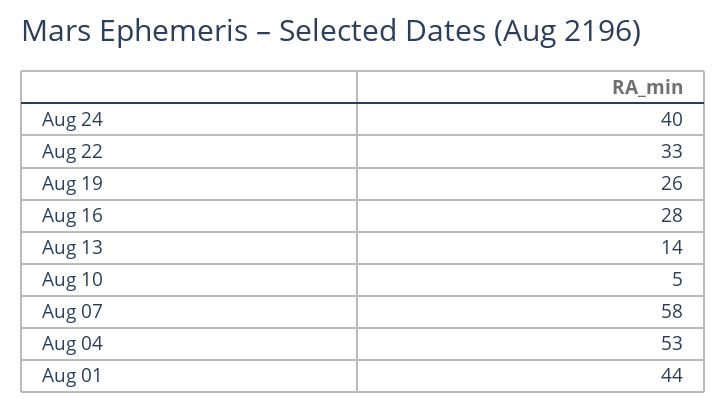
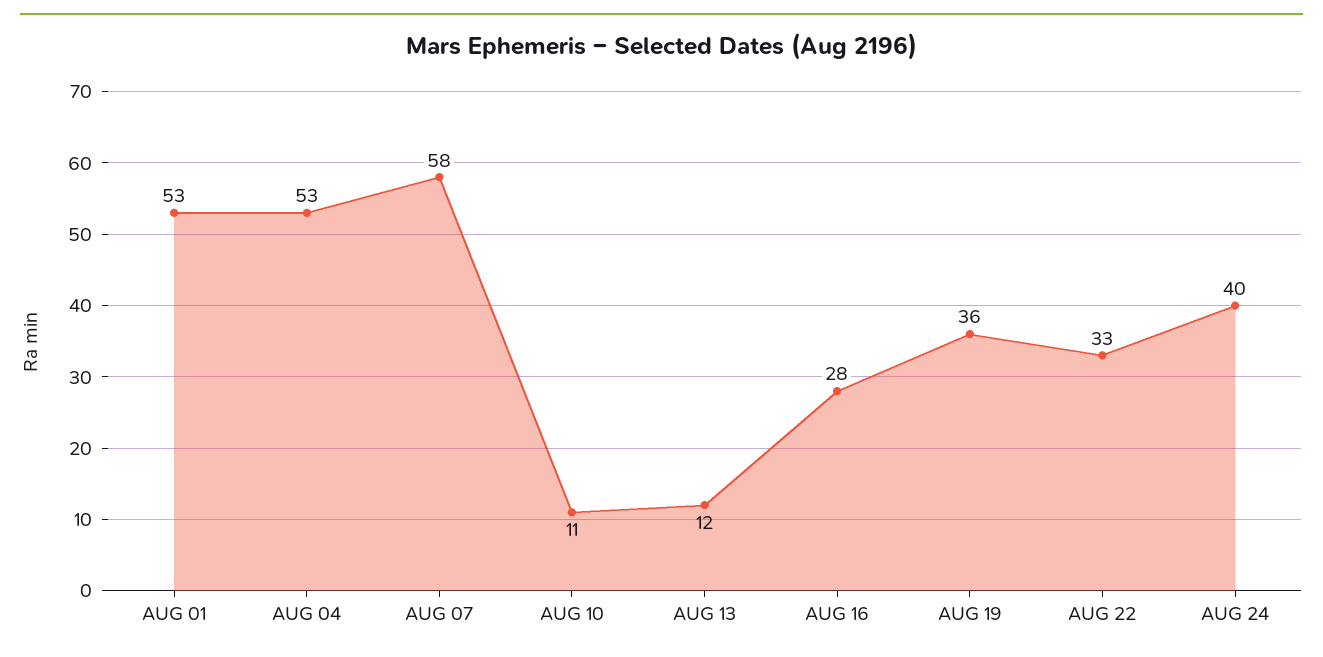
  {
    "Aug 24": 40,
    "Aug 22": 33,
-   "Aug 19": 26,
+   "Aug 19": 36,
    "Aug 16": 28,
-   "Aug 13": 14,
+   "Aug 13": 12,
-   "Aug 10": 5,
+   "Aug 10": 11,
    "Aug 07": 58,
    "Aug 04": 53,
-   "Aug 01": 44
+   "Aug 01": 53
  }

